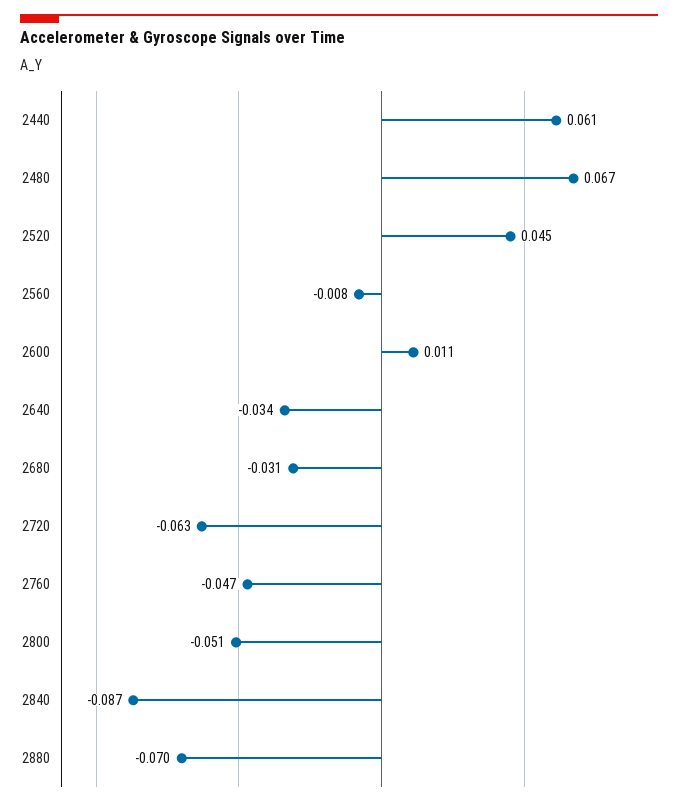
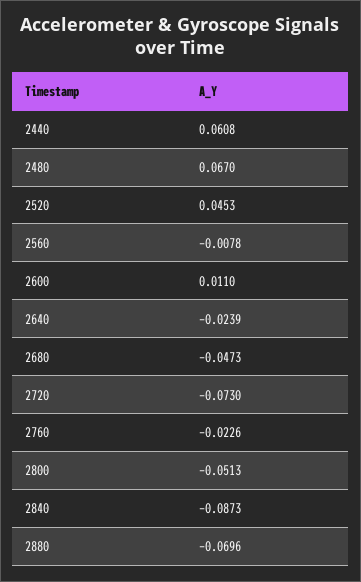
  {
    "2440": 0.0608,
    "2480": 0.067,
    "2520": 0.0453,
    "2560": -0.0078,
    "2600": 0.011,
-   "2640": -0.034,
+   "2640": -0.0239,
-   "2680": -0.031,
+   "2680": -0.0473,
-   "2720": -0.063,
+   "2720": -0.073,
-   "2760": -0.047,
+   "2760": -0.0226,
    "2800": -0.0513,
    "2840": -0.0873,
    "2880": -0.0696
  }

